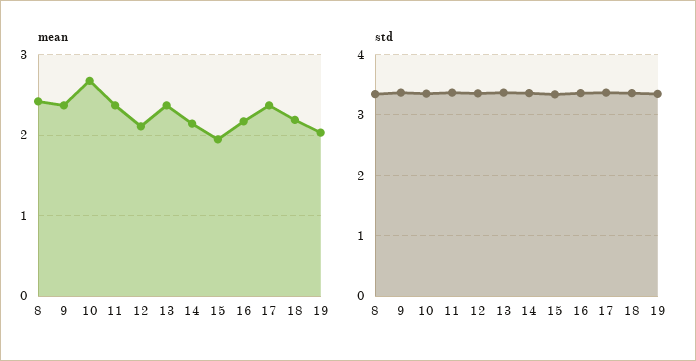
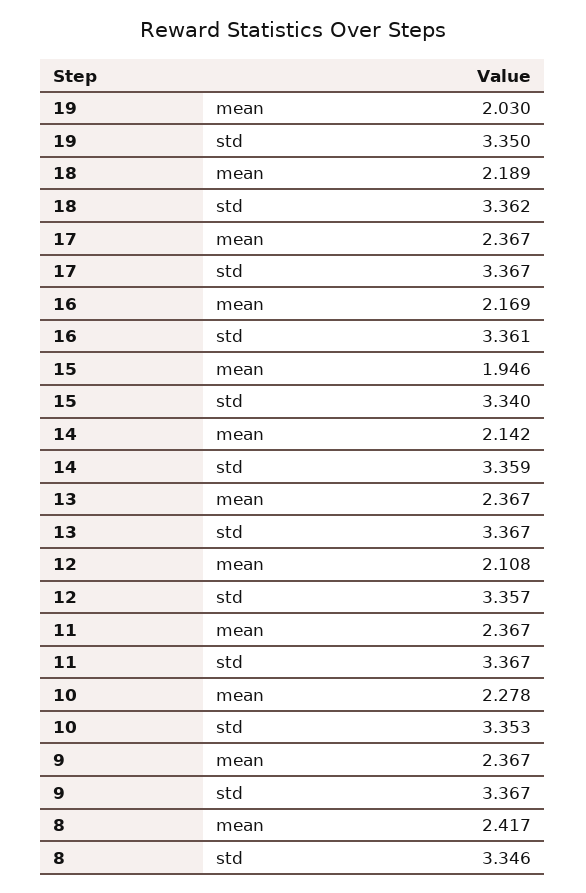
  {
    "mean": {
      "8": 2.417,
      "9": 2.367,
-     "10": 2.7,
+     "10": 2.278,
      "11": 2.367,
      "12": 2.108,
      "13": 2.367,
      "14": 2.142,
      "15": 1.946,
      "16": 2.169,
      "17": 2.367,
      "18": 2.189,
      "19": 2.03
    },
    "std": {
      "8": 3.346,
      "9": 3.367,
      "10": 3.353,
      "11": 3.367,
      "12": 3.357,
      "13": 3.367,
      "14": 3.359,
      "15": 3.34,
      "16": 3.361,
      "17": 3.367,
      "18": 3.362,
      "19": 3.35
    }
  }

